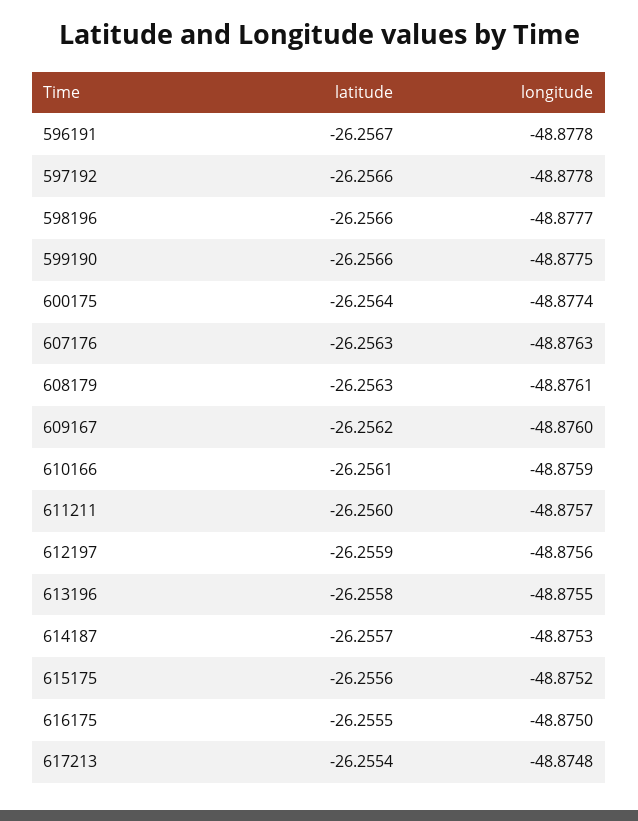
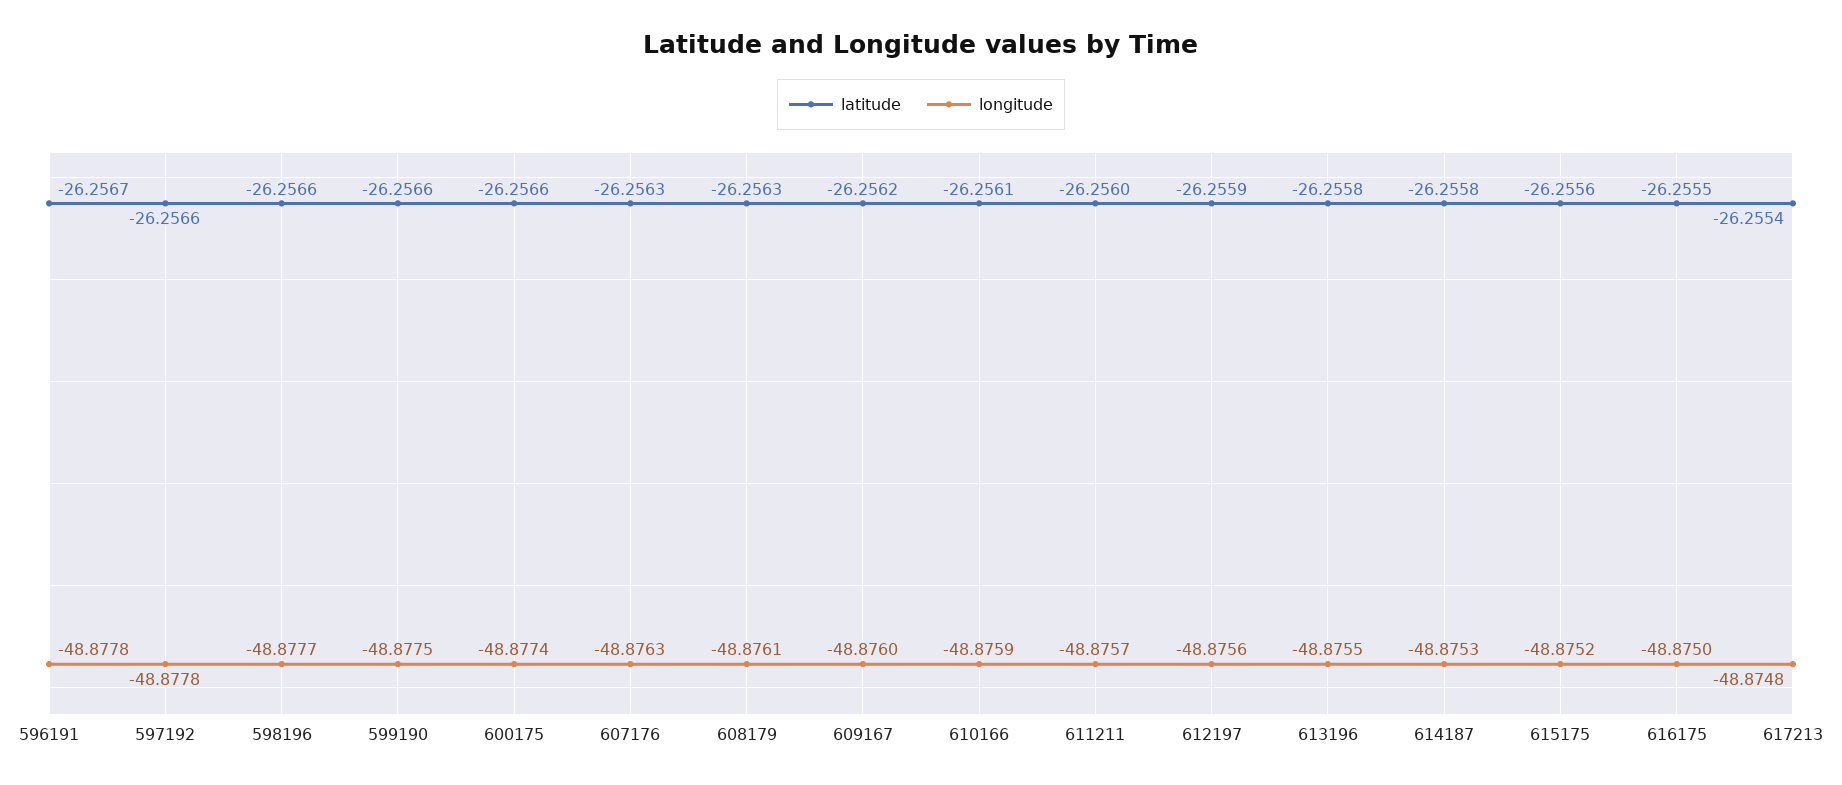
  {
    "latitude": {
      "596191": -26.2567,
      "597192": -26.2566,
      "598196": -26.2566,
      "599190": -26.2566,
-     "600175": -26.2564,
+     "600175": -26.2566,
      "607176": -26.2563,
      "608179": -26.2563,
      "609167": -26.2562,
      "610166": -26.2561,
      "611211": -26.256,
      "612197": -26.2559,
      "613196": -26.2558,
-     "614187": -26.2557,
+     "614187": -26.2558,
      "615175": -26.2556,
      "616175": -26.2555,
      "617213": -26.2554
    },
    "longitude": {
      "596191": -48.8778,
      "597192": -48.8778,
      "598196": -48.8777,
      "599190": -48.8775,
      "600175": -48.8774,
      "607176": -48.8763,
      "608179": -48.8761,
      "609167": -48.876,
      "610166": -48.8759,
      "611211": -48.8757,
      "612197": -48.8756,
      "613196": -48.8755,
      "614187": -48.8753,
      "615175": -48.8752,
      "616175": -48.875,
      "617213": -48.8748
    }
  }

